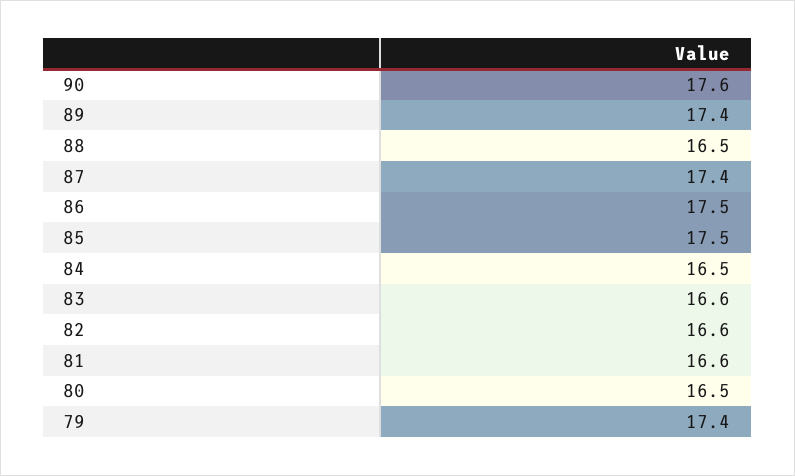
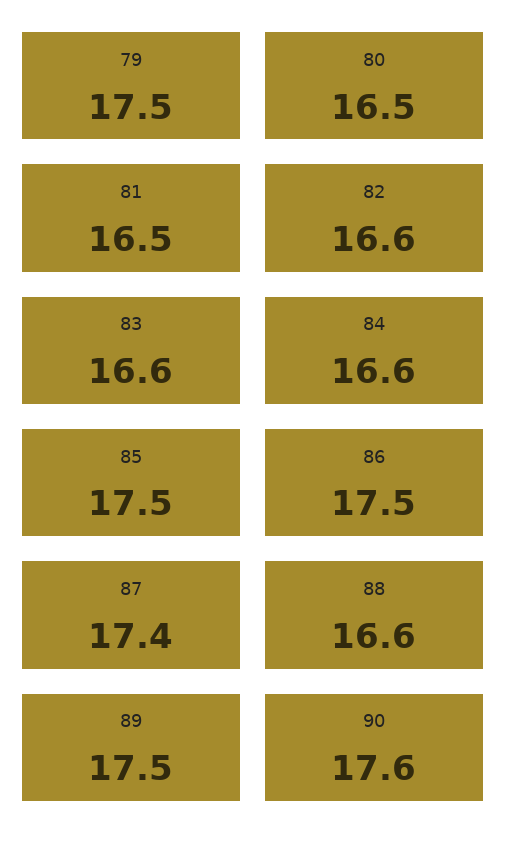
  {
    "90": 17.6,
-   "89": 17.4,
+   "89": 17.5,
-   "88": 16.5,
+   "88": 16.6,
    "87": 17.4,
    "86": 17.5,
    "85": 17.5,
-   "84": 16.5,
+   "84": 16.6,
    "83": 16.6,
    "82": 16.6,
-   "81": 16.6,
+   "81": 16.5,
    "80": 16.5,
-   "79": 17.4
+   "79": 17.5
  }

